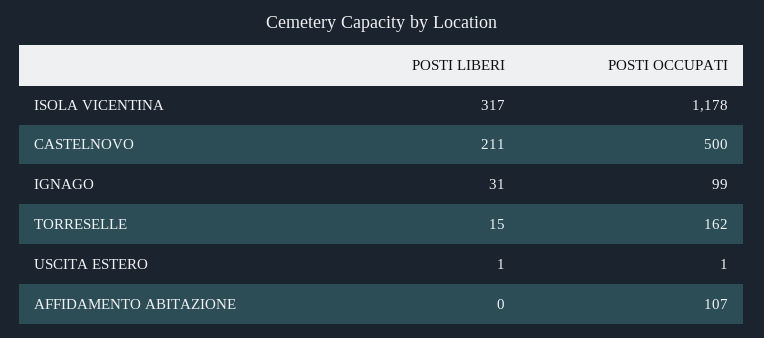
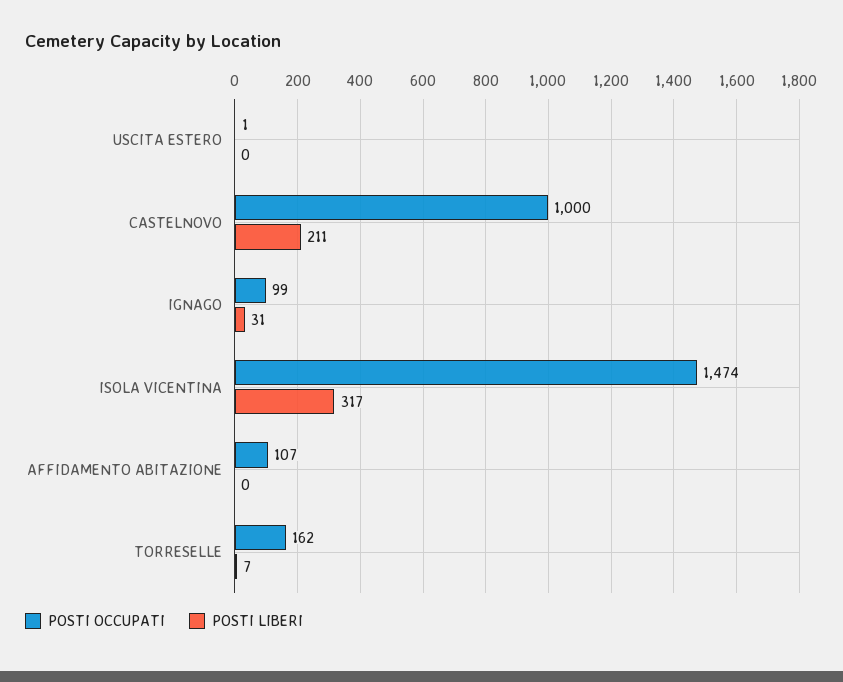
  {
    "POSTI LIBERI": {
      "ISOLA VICENTINA": 317,
      "CASTELNOVO": 211,
      "IGNAGO": 31,
-     "TORRESELLE": 15,
+     "TORRESELLE": 7,
-     "USCITA ESTERO": 1,
+     "USCITA ESTERO": 0,
      "AFFIDAMENTO ABITAZIONE": 0
    },
    "POSTI OCCUPATI": {
-     "ISOLA VICENTINA": 1178,
+     "ISOLA VICENTINA": 1474,
-     "CASTELNOVO": 500,
+     "CASTELNOVO": 1000,
      "IGNAGO": 99,
      "TORRESELLE": 162,
      "USCITA ESTERO": 1,
      "AFFIDAMENTO ABITAZIONE": 107
    }
  }

